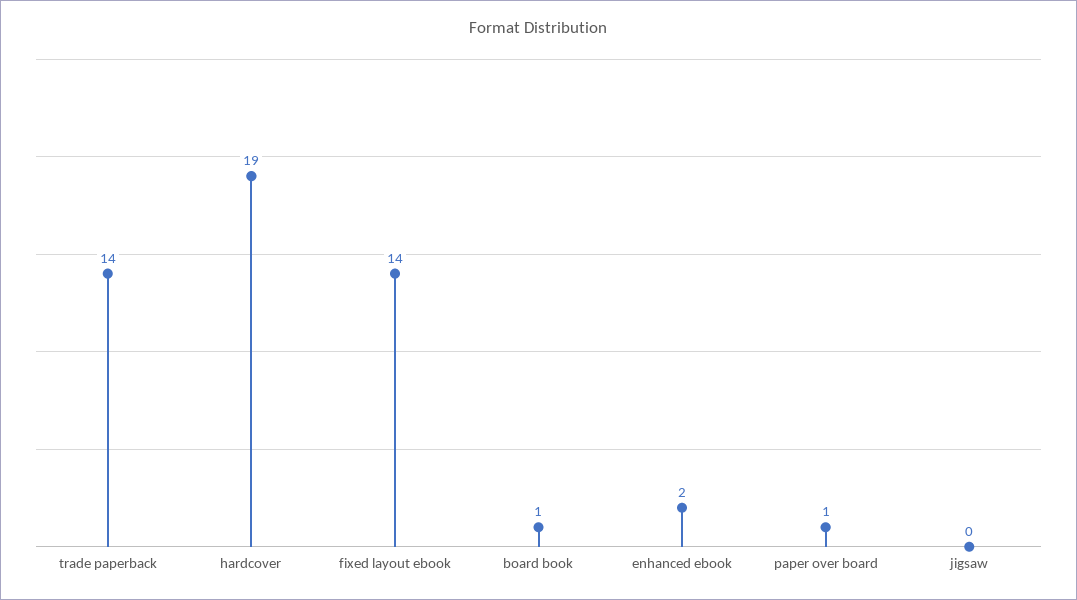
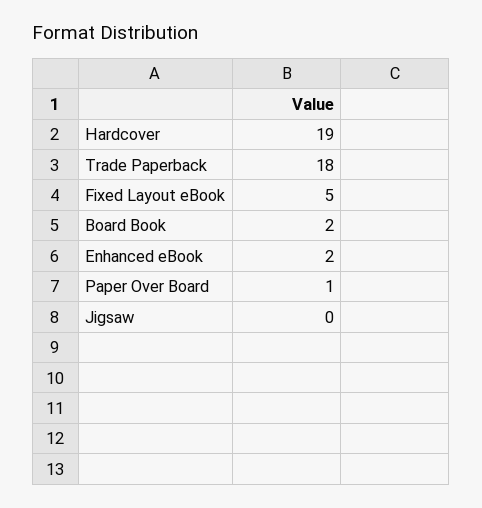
  {
-   "trade paperback": 14,
+   "trade paperback": 18,
    "hardcover": 19,
-   "fixed layout ebook": 14,
+   "fixed layout ebook": 5,
-   "board book": 1,
+   "board book": 2,
    "enhanced ebook": 2,
    "paper over board": 1,
    "jigsaw": 0
  }

